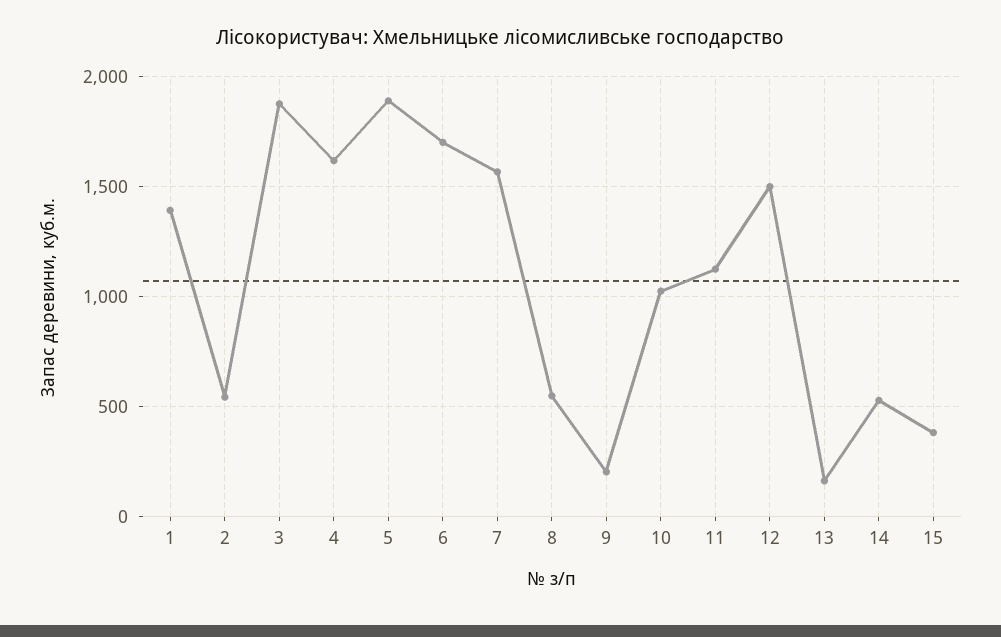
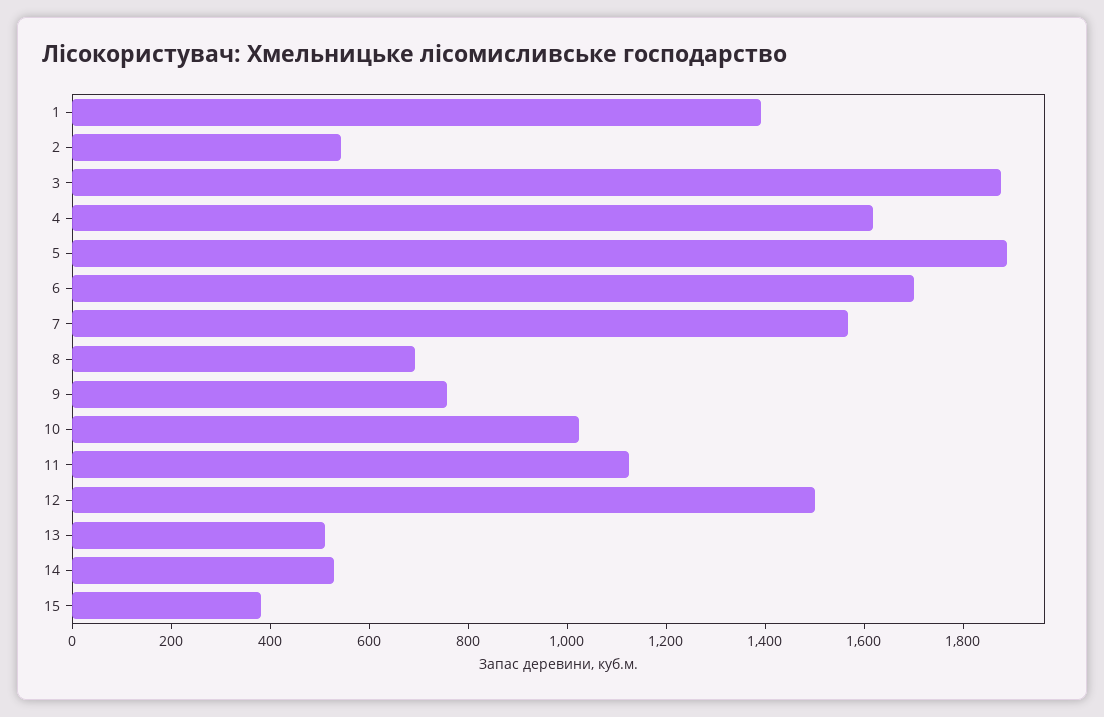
  {
    "1": 1400,
    "2": 550,
    "3": 1900,
    "4": 1600,
    "5": 1900,
    "6": 1700,
    "7": 1550,
-   "8": 550,
+   "8": 700,
-   "9": 200,
+   "9": 750,
    "10": 1000,
    "11": 1150,
    "12": 1500,
-   "13": 150,
+   "13": 500,
    "14": 550,
    "15": 400
  }

